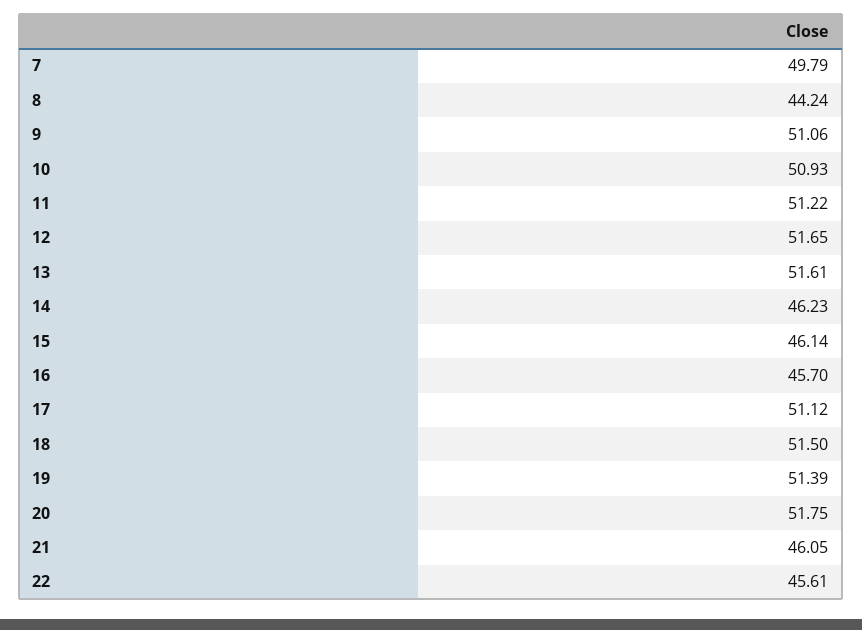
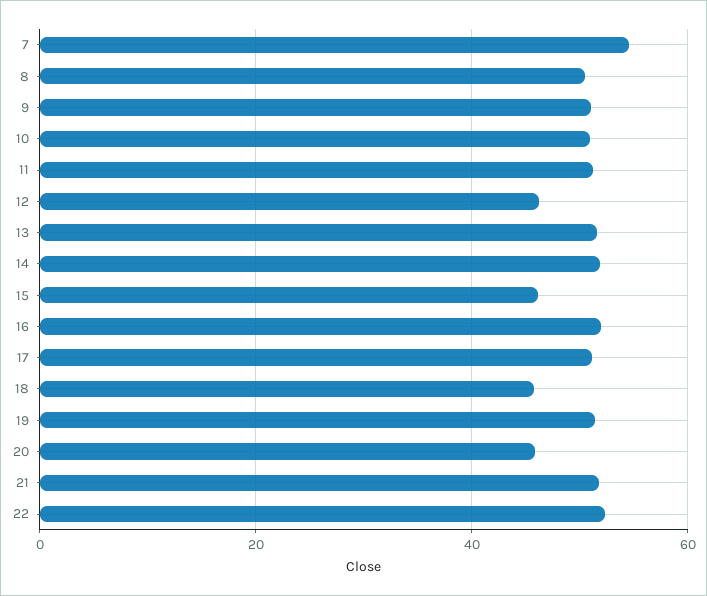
  {
-   "7": 49.79,
+   "7": 54,
-   "8": 44.24,
+   "8": 50,
    "9": 51.06,
    "10": 50.93,
    "11": 51.22,
-   "12": 51.65,
+   "12": 46,
    "13": 51.61,
-   "14": 46.23,
+   "14": 52,
    "15": 46.14,
-   "16": 45.7,
+   "16": 52,
    "17": 51.12,
-   "18": 51.5,
+   "18": 46,
    "19": 51.39,
-   "20": 51.75,
+   "20": 46,
-   "21": 46.05,
+   "21": 52,
-   "22": 45.61
+   "22": 52
  }

